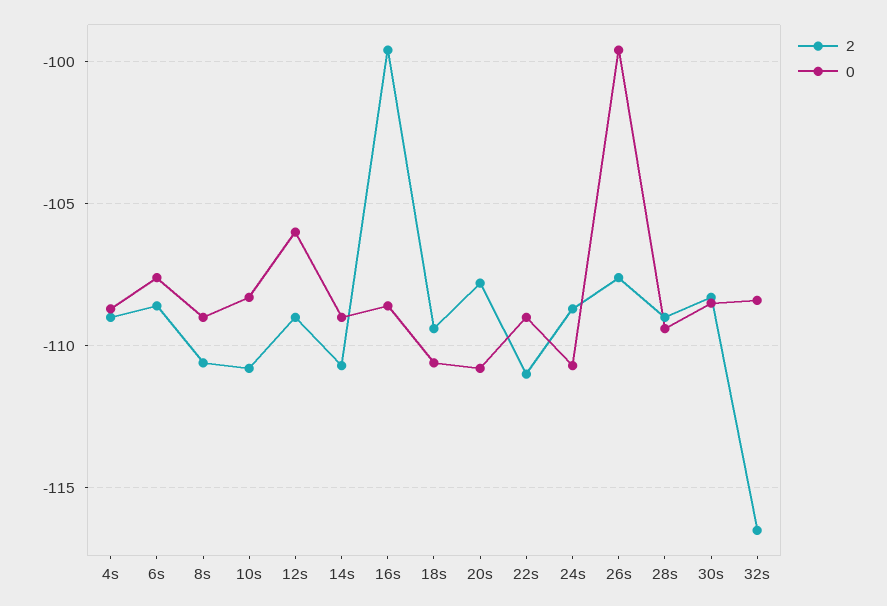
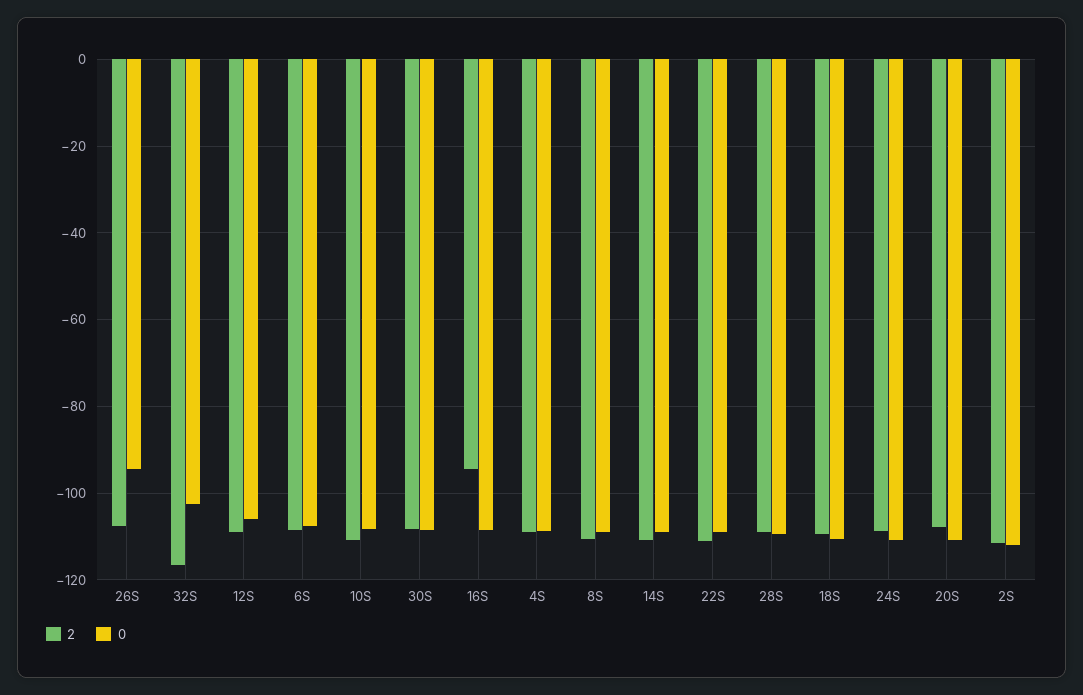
  {
    "2": {
      "4s": -109,
      "6s": -108.5,
      "8s": -110.5,
      "10s": -111,
      "12s": -109,
      "14s": -110.5,
-     "16s": -99.5,
+     "16s": -94,
      "18s": -109.5,
      "20s": -108,
      "22s": -111,
      "24s": -108.5,
      "26s": -107.5,
      "28s": -109,
      "30s": -108.5,
-     "32s": -116.5
+     "32s": -116.5,
+     "2S": -112
    },
    "0": {
      "4s": -108.5,
      "6s": -107.5,
      "8s": -109,
      "10s": -108.5,
      "12s": -106,
      "14s": -109,
      "16s": -108.5,
      "18s": -110.5,
      "20s": -111,
      "22s": -109,
      "24s": -110.5,
-     "26s": -99.5,
+     "26s": -94,
      "28s": -109.5,
      "30s": -108.5,
-     "32s": -108.5
+     "32s": -102,
+     "2S": -112
    }
  }

